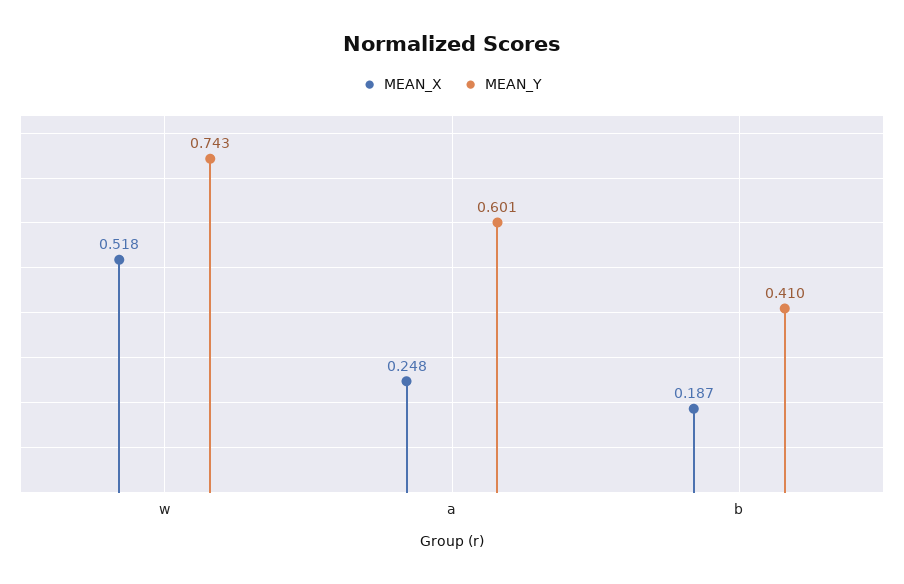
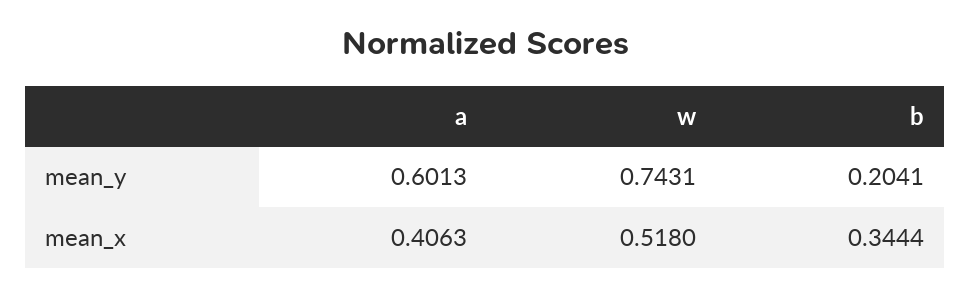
  {
    "MEAN_X": {
      "w": 0.518,
-     "a": 0.248,
+     "a": 0.4063,
-     "b": 0.187
+     "b": 0.3444
    },
    "MEAN_Y": {
      "w": 0.7431,
      "a": 0.6013,
-     "b": 0.41
+     "b": 0.2041
    }
  }

